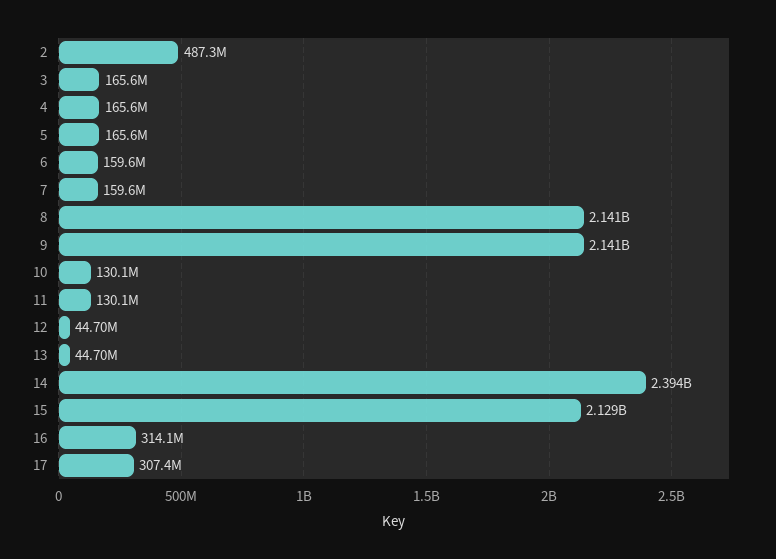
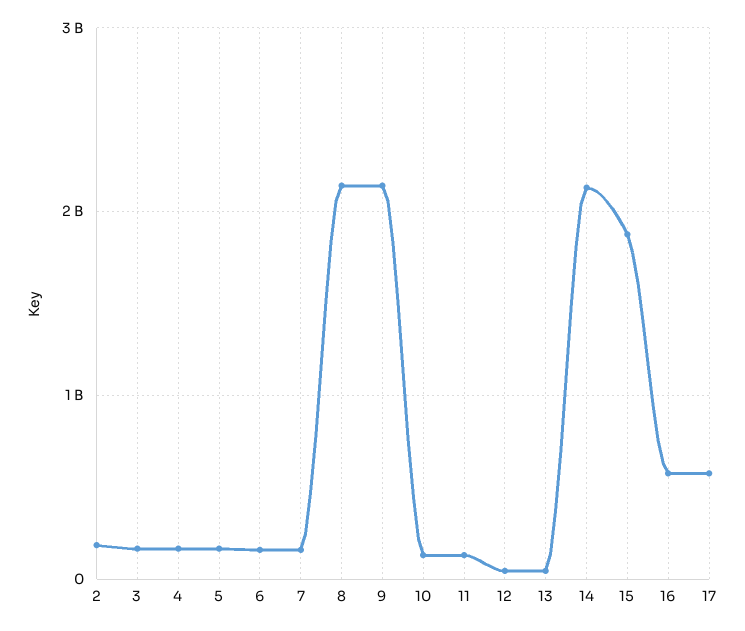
  {
-   "2": 487300000,
+   "2": 200000000,
    "3": 165600000,
    "4": 165600000,
    "5": 165600000,
    "6": 159600000,
    "7": 159600000,
    "8": 2141000000,
    "9": 2141000000,
    "10": 130100000,
    "11": 130100000,
    "12": 44700000,
    "13": 44700000,
-   "14": 2394000000,
+   "14": 2100000000,
-   "15": 2129000000,
+   "15": 1900000000,
-   "16": 314100000,
+   "16": 600000000,
-   "17": 307400000
+   "17": 600000000
  }

